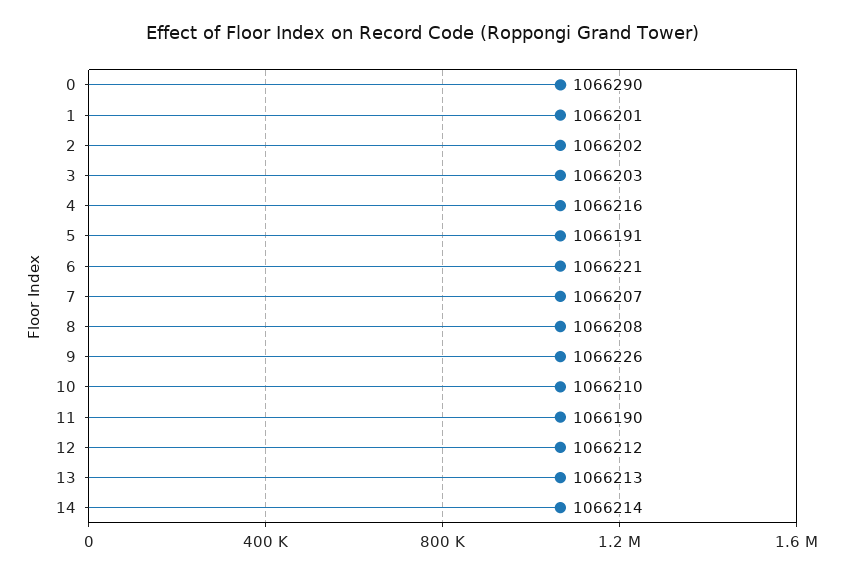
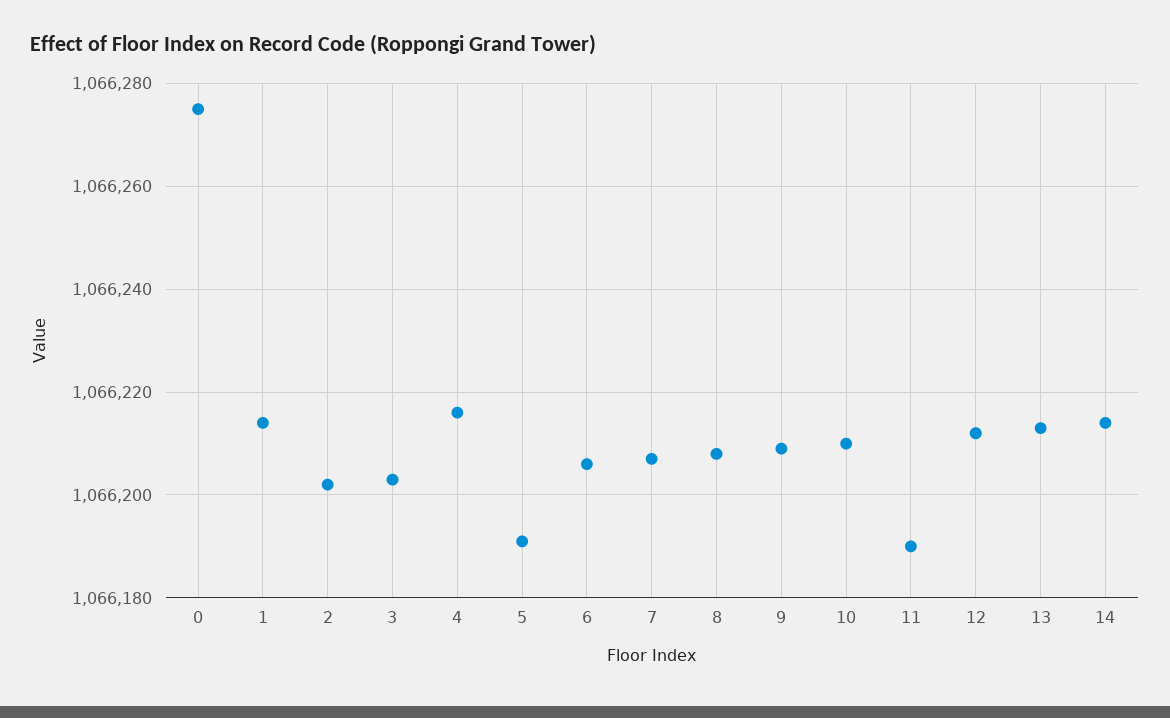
  {
-   "0": 1066290,
+   "0": 1066275,
-   "1": 1066201,
+   "1": 1066215,
    "2": 1066202,
    "3": 1066203,
    "4": 1066216,
    "5": 1066191,
-   "6": 1066221,
+   "6": 1066205,
    "7": 1066207,
    "8": 1066208,
-   "9": 1066226,
+   "9": 1066210,
    "10": 1066210,
    "11": 1066190,
    "12": 1066212,
    "13": 1066213,
    "14": 1066214
  }

